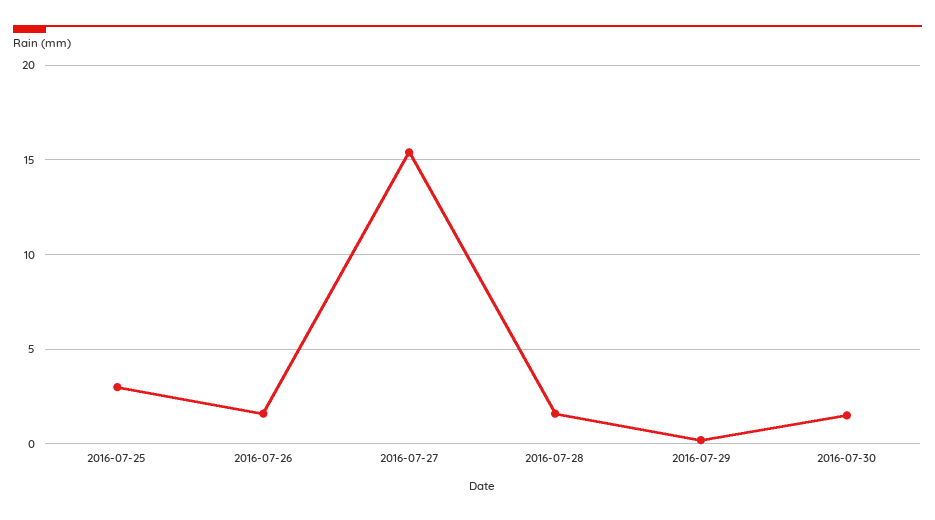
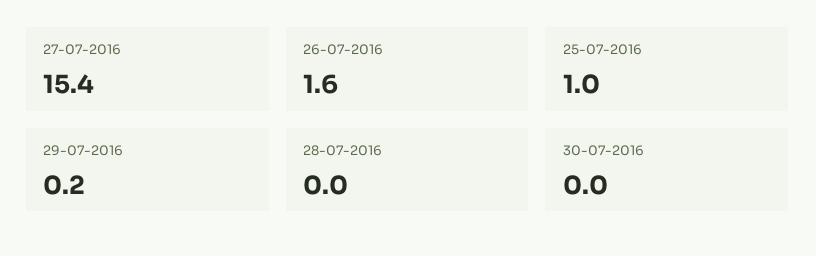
  {
-   "2016-07-25": 3,
+   "2016-07-25": 1,
    "2016-07-26": 1.6,
    "2016-07-27": 15.4,
-   "2016-07-28": 1.5,
+   "2016-07-28": 0,
    "2016-07-29": 0.2,
-   "2016-07-30": 1.5
+   "2016-07-30": 0
  }

